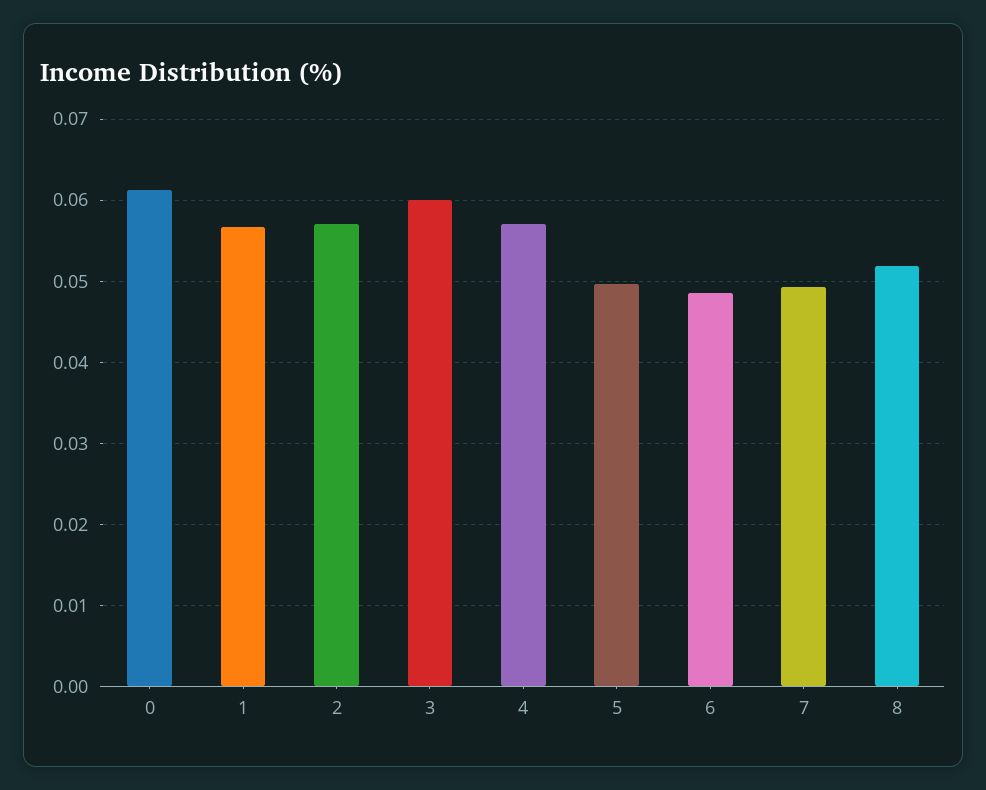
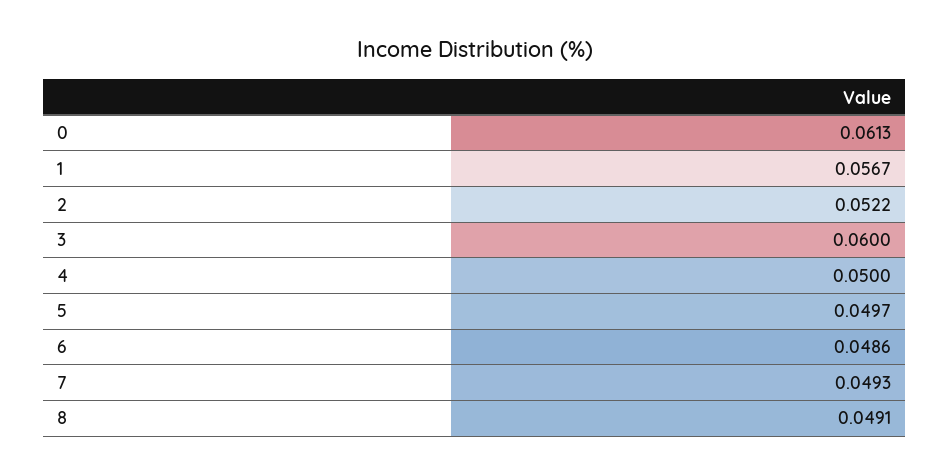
  {
    "0": 0.0613,
    "1": 0.0567,
-   "2": 0.057,
+   "2": 0.0522,
    "3": 0.06,
-   "4": 0.057,
+   "4": 0.05,
    "5": 0.0497,
    "6": 0.0486,
    "7": 0.0493,
-   "8": 0.052
+   "8": 0.0491
  }

